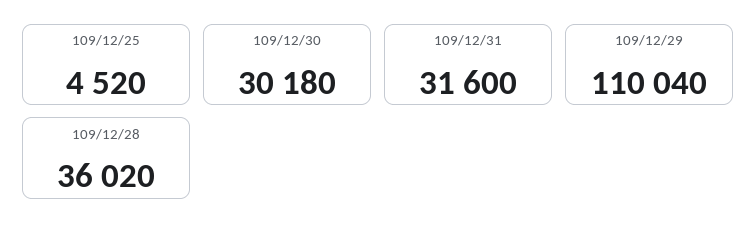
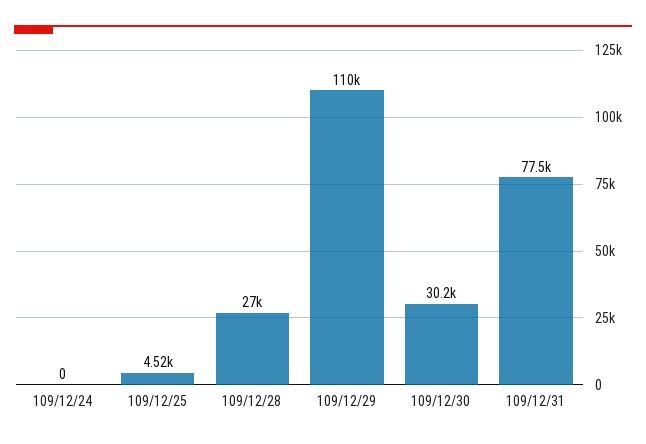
  {
    "109/12/25": 4520,
    "109/12/30": 30180,
-   "109/12/31": 31600,
+   "109/12/31": 77500,
    "109/12/29": 110040,
-   "109/12/28": 36020
+   "109/12/28": 27000,
+   "109/12/24": 0
  }

